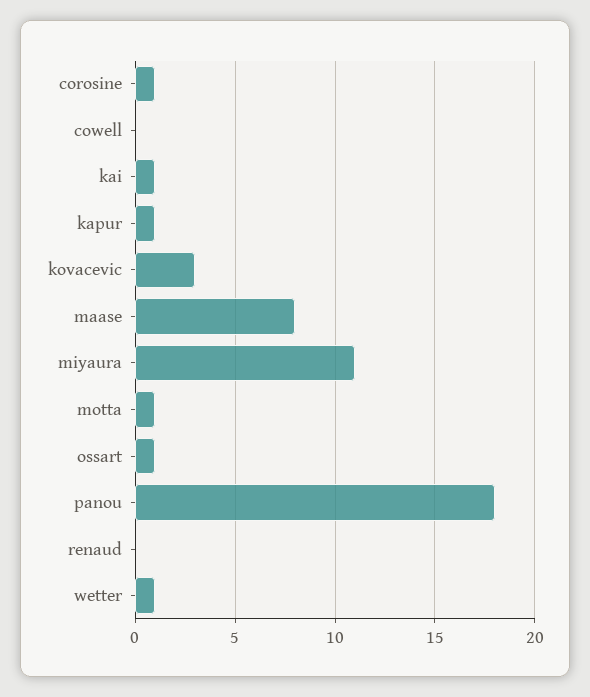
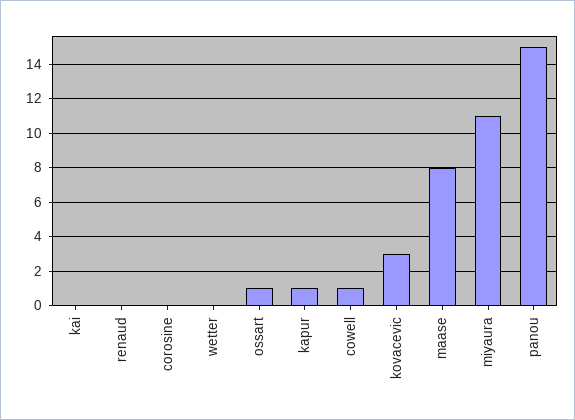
  {
-   "corosine": 1,
+   "corosine": 0,
-   "cowell": 0,
+   "cowell": 1,
-   "kai": 1,
+   "kai": 0,
    "kapur": 1,
    "kovacevic": 3,
    "maase": 8,
    "miyaura": 11,
-   "motta": 1,
    "ossart": 1,
-   "panou": 18,
+   "panou": 15,
    "renaud": 0,
-   "wetter": 1
+   "wetter": 0
  }

